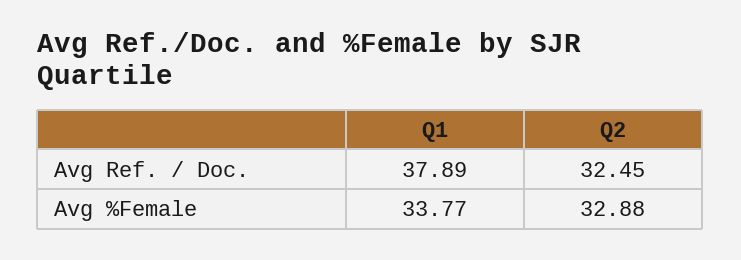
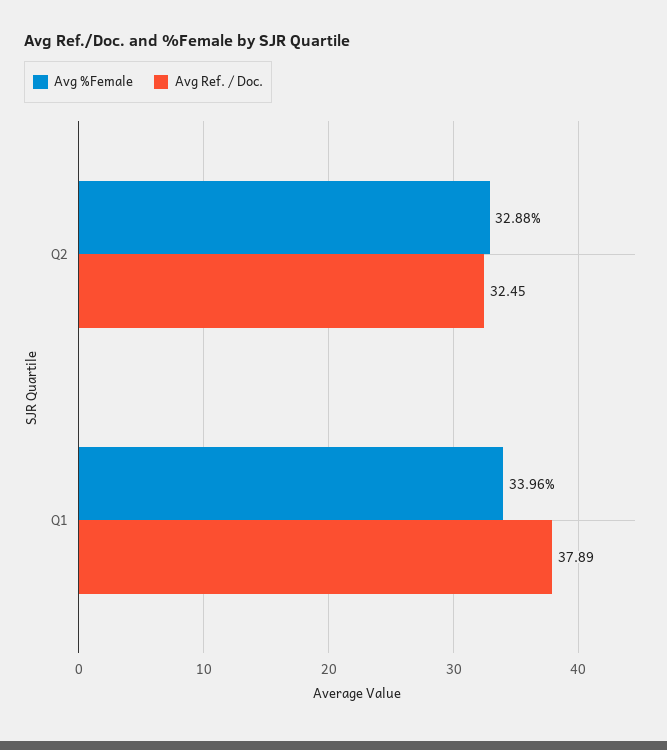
  {
    "Avg Ref. / Doc.": {
      "Q1": 37.89,
      "Q2": 32.45
    },
    "Avg %Female": {
-     "Q1": 33.77,
+     "Q1": 33.96,
      "Q2": 32.88
    }
  }

